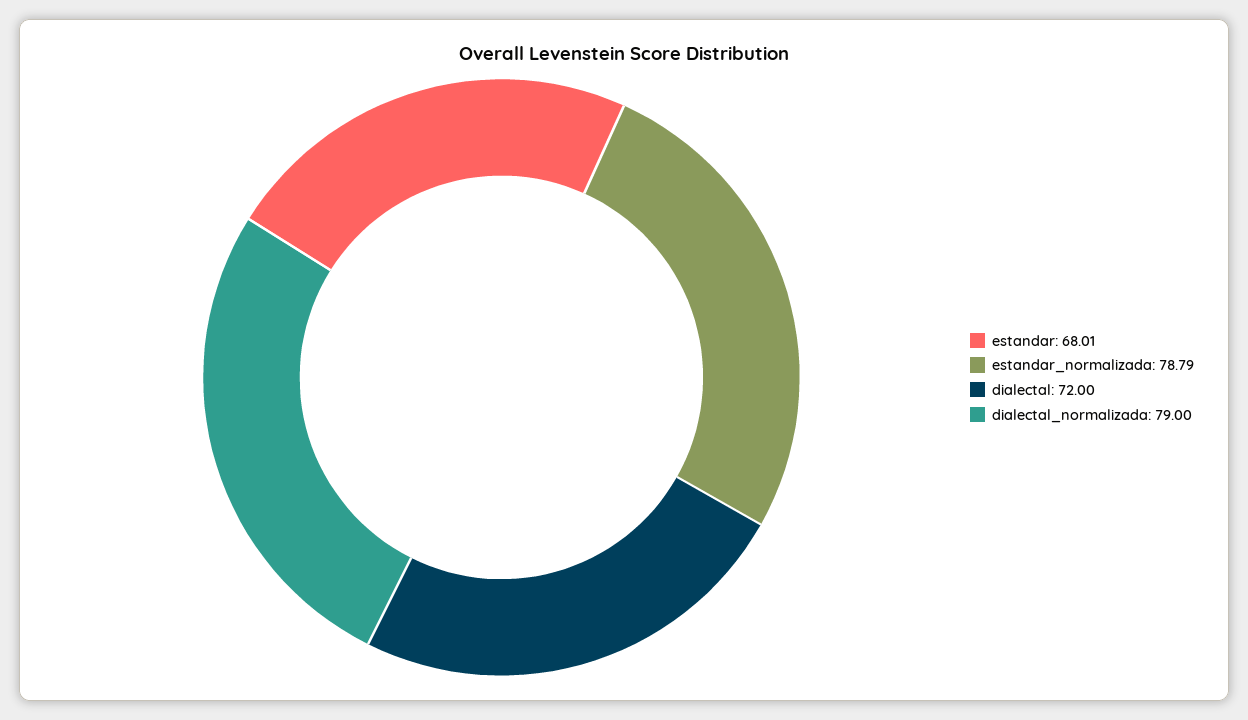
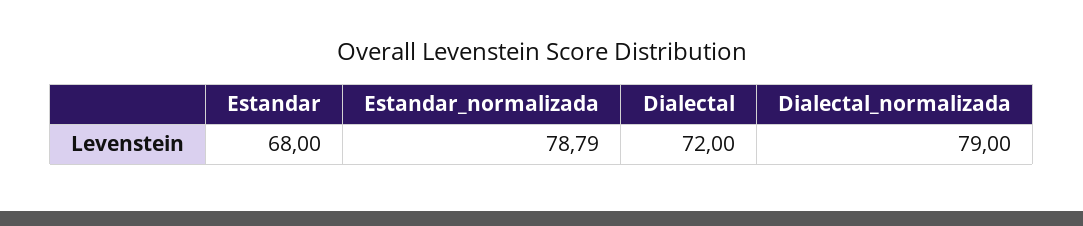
  {
-   "estandar": 68.01,
+   "estandar": 68,
    "estandar_normalizada": 78.79,
    "dialectal": 72,
    "dialectal_normalizada": 79
  }

